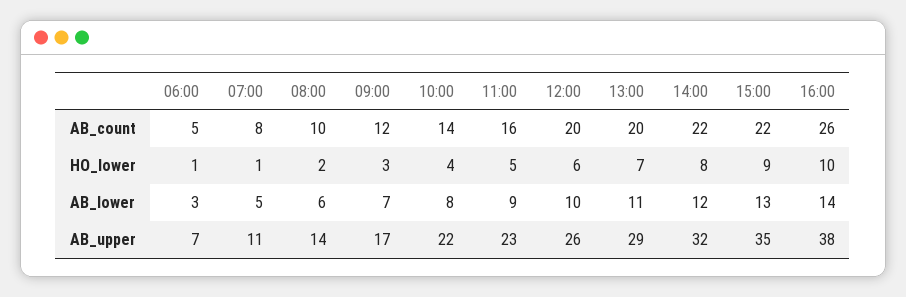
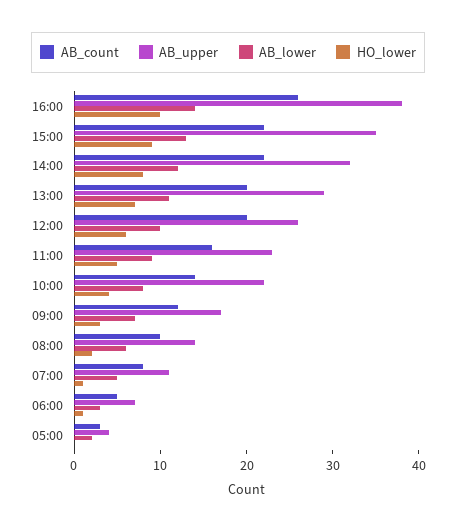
  {
    "AB_count": {
      "06:00": 5,
      "07:00": 8,
      "08:00": 10,
      "09:00": 12,
      "10:00": 14,
      "11:00": 16,
      "12:00": 20,
      "13:00": 20,
      "14:00": 22,
      "15:00": 22,
-     "16:00": 26
+     "16:00": 26,
+     "05:00": 3
    },
    "HO_lower": {
      "06:00": 1,
      "07:00": 1,
      "08:00": 2,
      "09:00": 3,
      "10:00": 4,
      "11:00": 5,
      "12:00": 6,
      "13:00": 7,
      "14:00": 8,
      "15:00": 9,
-     "16:00": 10
+     "16:00": 10,
+     "05:00": 0
    },
    "AB_lower": {
      "06:00": 3,
      "07:00": 5,
      "08:00": 6,
      "09:00": 7,
      "10:00": 8,
      "11:00": 9,
      "12:00": 10,
      "13:00": 11,
      "14:00": 12,
      "15:00": 13,
-     "16:00": 14
+     "16:00": 14,
+     "05:00": 2
    },
    "AB_upper": {
      "06:00": 7,
      "07:00": 11,
      "08:00": 14,
      "09:00": 17,
      "10:00": 22,
      "11:00": 23,
      "12:00": 26,
      "13:00": 29,
      "14:00": 32,
      "15:00": 35,
-     "16:00": 38
+     "16:00": 38,
+     "05:00": 4
    }
  }

